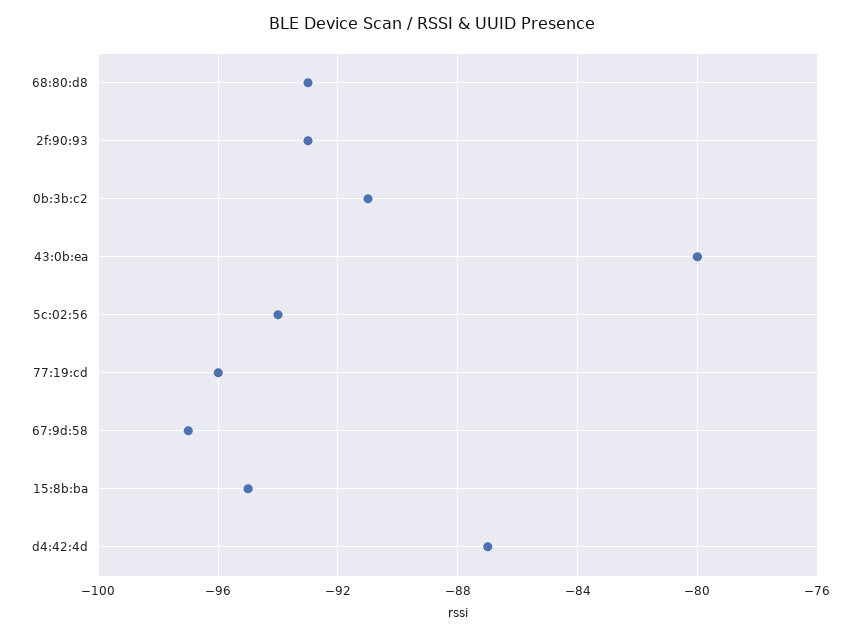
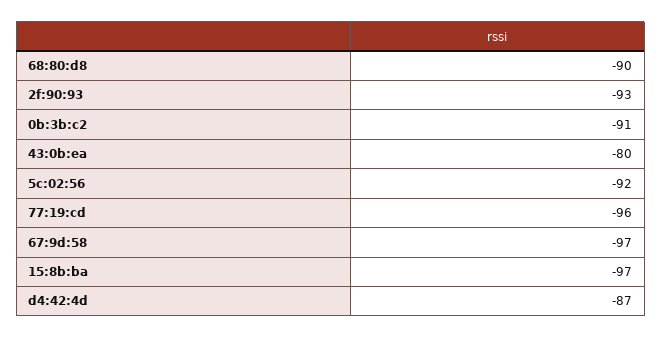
  {
-   "68:80:d8": -93,
+   "68:80:d8": -90,
    "2f:90:93": -93,
    "0b:3b:c2": -91,
    "43:0b:ea": -80,
-   "5c:02:56": -94,
+   "5c:02:56": -92,
    "77:19:cd": -96,
    "67:9d:58": -97,
-   "15:8b:ba": -95,
+   "15:8b:ba": -97,
    "d4:42:4d": -87
  }

